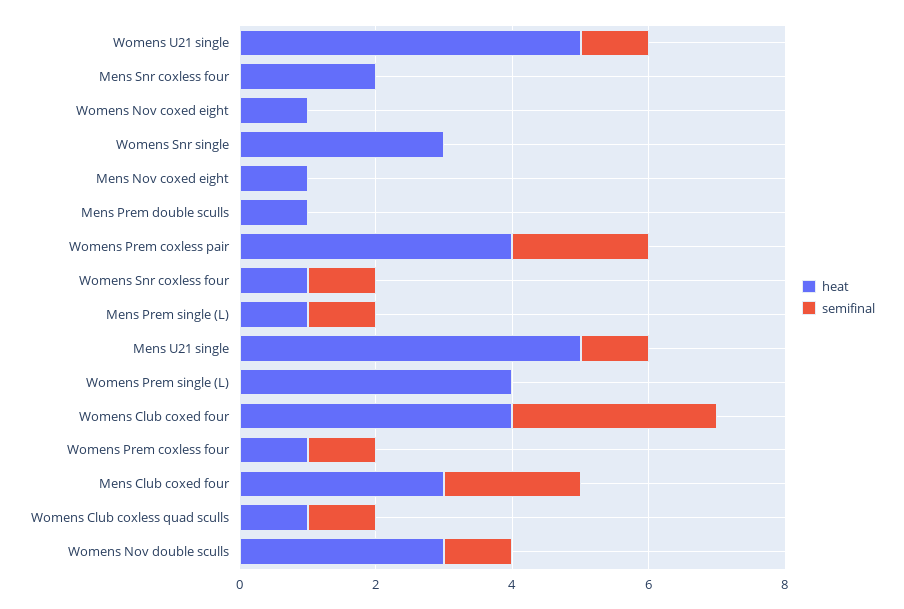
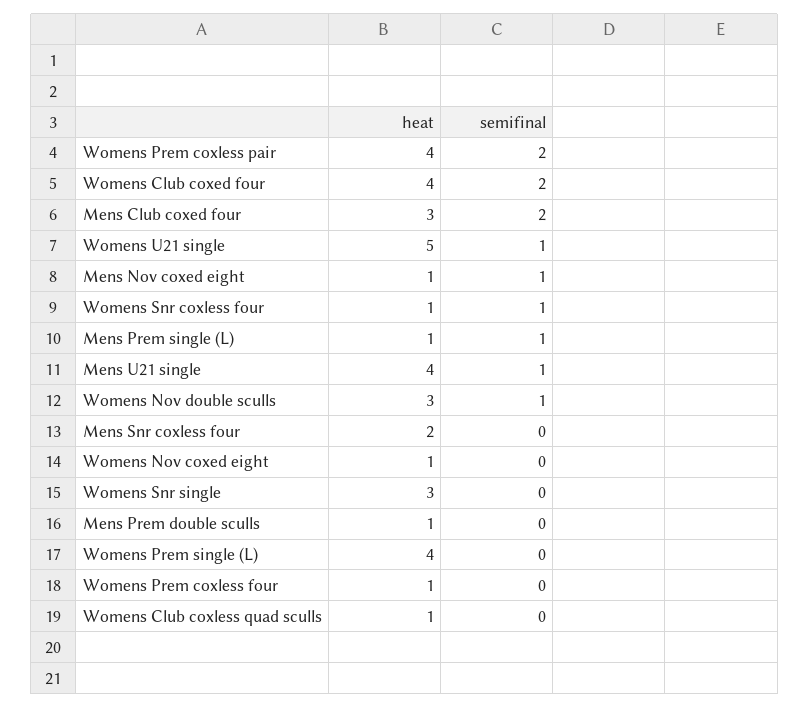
  {
    "heat": {
      "Womens U21 single": 5,
      "Mens Snr coxless four": 2,
      "Womens Nov coxed eight": 1,
      "Womens Snr single": 3,
      "Mens Nov coxed eight": 1,
      "Mens Prem double sculls": 1,
      "Womens Prem coxless pair": 4,
      "Womens Snr coxless four": 1,
      "Mens Prem single (L)": 1,
-     "Mens U21 single": 5,
+     "Mens U21 single": 4,
      "Womens Prem single (L)": 4,
      "Womens Club coxed four": 4,
      "Womens Prem coxless four": 1,
      "Mens Club coxed four": 3,
      "Womens Club coxless quad sculls": 1,
      "Womens Nov double sculls": 3
    },
    "semifinal": {
      "Womens U21 single": 1,
      "Mens Snr coxless four": 0,
      "Womens Nov coxed eight": 0,
      "Womens Snr single": 0,
-     "Mens Nov coxed eight": 0,
+     "Mens Nov coxed eight": 1,
      "Mens Prem double sculls": 0,
      "Womens Prem coxless pair": 2,
      "Womens Snr coxless four": 1,
      "Mens Prem single (L)": 1,
      "Mens U21 single": 1,
      "Womens Prem single (L)": 0,
-     "Womens Club coxed four": 3,
+     "Womens Club coxed four": 2,
-     "Womens Prem coxless four": 1,
+     "Womens Prem coxless four": 0,
      "Mens Club coxed four": 2,
-     "Womens Club coxless quad sculls": 1,
+     "Womens Club coxless quad sculls": 0,
      "Womens Nov double sculls": 1
    }
  }

